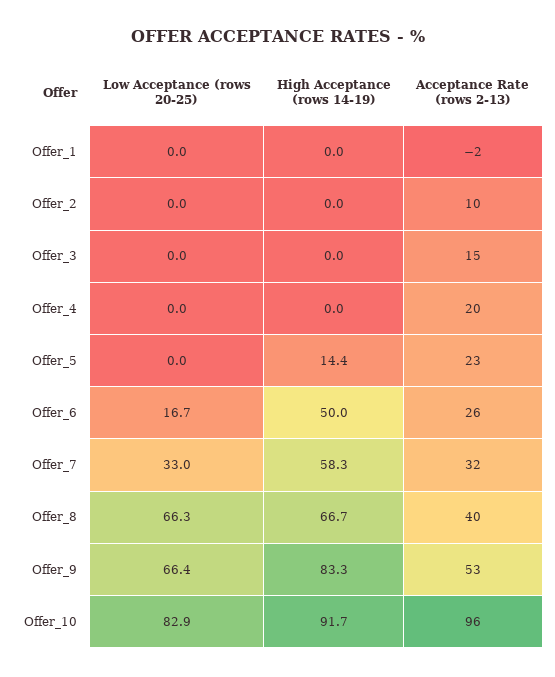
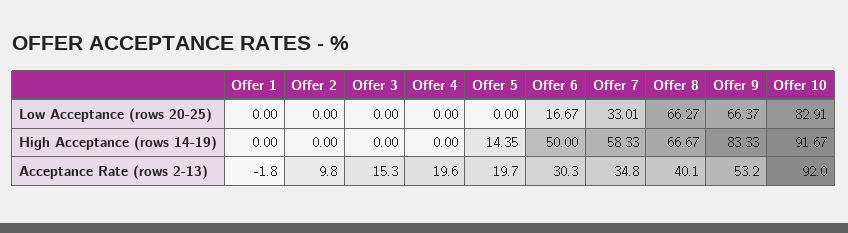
  {
    "Low Acceptance (rows 20-25)": {
      "Offer_1": 0,
      "Offer_2": 0,
      "Offer_3": 0,
      "Offer_4": 0,
      "Offer_5": 0,
      "Offer_6": 16.67,
      "Offer_7": 33.01,
      "Offer_8": 66.27,
      "Offer_9": 66.37,
      "Offer_10": 82.91
    },
    "High Acceptance (rows 14-19)": {
      "Offer_1": 0,
      "Offer_2": 0,
      "Offer_3": 0,
      "Offer_4": 0,
      "Offer_5": 14.35,
      "Offer_6": 50,
      "Offer_7": 58.33,
      "Offer_8": 66.67,
      "Offer_9": 83.33,
      "Offer_10": 91.67
    },
    "Acceptance Rate (rows 2-13)": {
      "Offer_1": -1.8,
      "Offer_2": 9.8,
      "Offer_3": 15.3,
      "Offer_4": 19.6,
-     "Offer_5": 23,
+     "Offer_5": 19.7,
-     "Offer_6": 26,
+     "Offer_6": 30.3,
-     "Offer_7": 32,
+     "Offer_7": 34.8,
      "Offer_8": 40.1,
      "Offer_9": 53.2,
-     "Offer_10": 96
+     "Offer_10": 92
    }
  }

